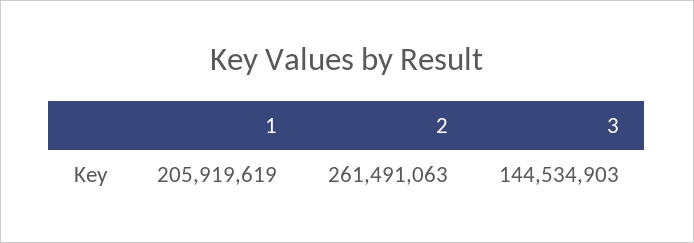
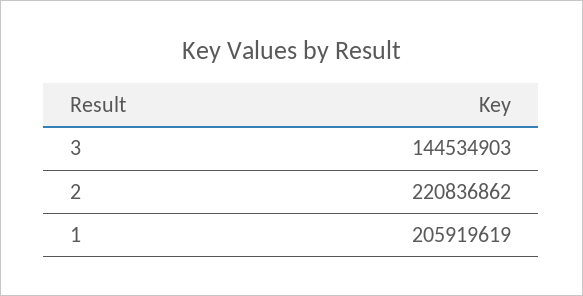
  {
    "1": 205919619,
-   "2": 261491063,
+   "2": 220836862,
    "3": 144534903
  }

